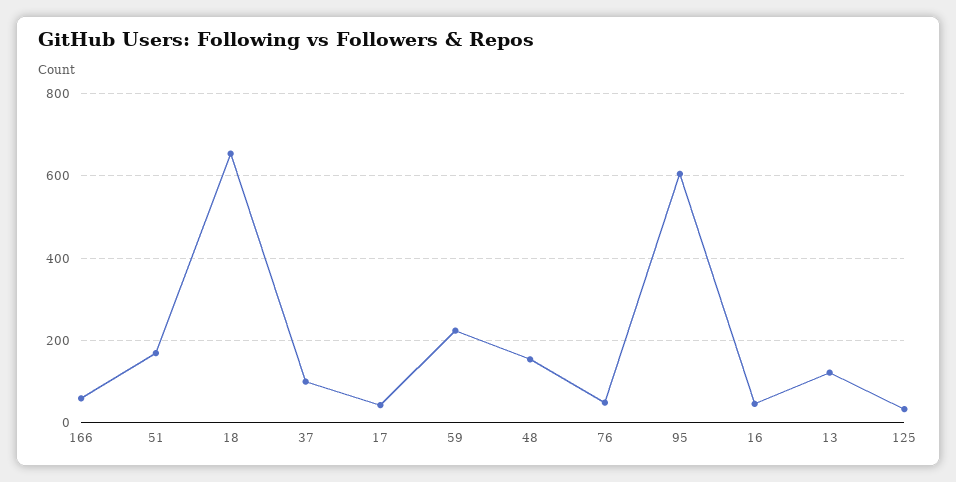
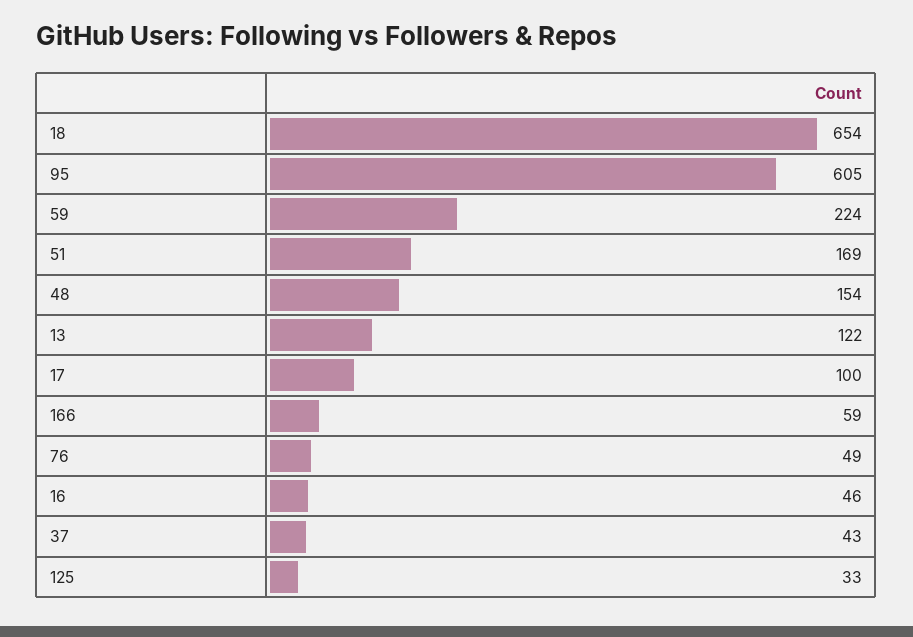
  {
    "166": 59,
    "51": 169,
    "18": 654,
-   "37": 100,
+   "37": 43,
-   "17": 40,
+   "17": 100,
    "59": 224,
    "48": 154,
    "76": 49,
    "95": 605,
    "16": 46,
    "13": 122,
    "125": 33
  }

